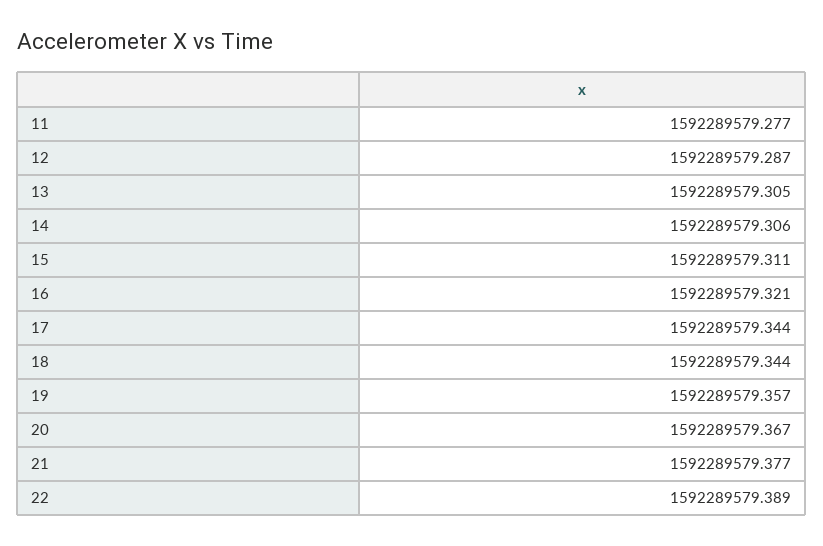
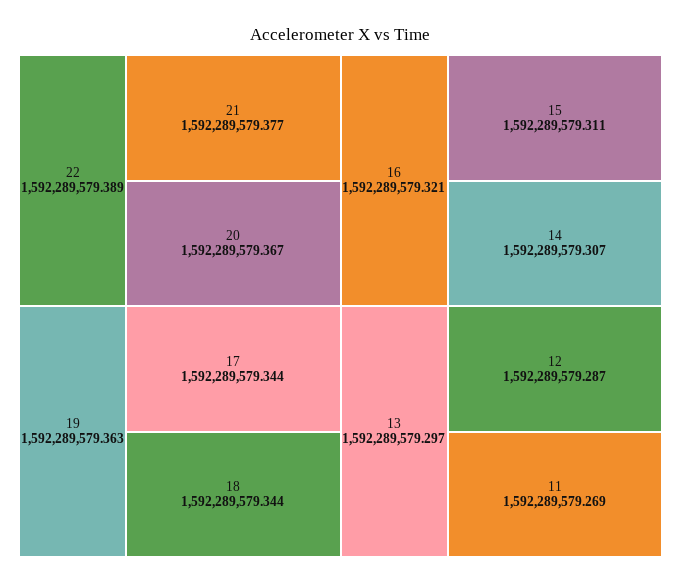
  {
-   "11": 1592289579.277,
+   "11": 1592289579.269,
    "12": 1592289579.287,
-   "13": 1592289579.305,
+   "13": 1592289579.297,
-   "14": 1592289579.306,
+   "14": 1592289579.307,
    "15": 1592289579.311,
    "16": 1592289579.321,
    "17": 1592289579.344,
    "18": 1592289579.344,
-   "19": 1592289579.357,
+   "19": 1592289579.363,
    "20": 1592289579.367,
    "21": 1592289579.377,
    "22": 1592289579.389
  }

